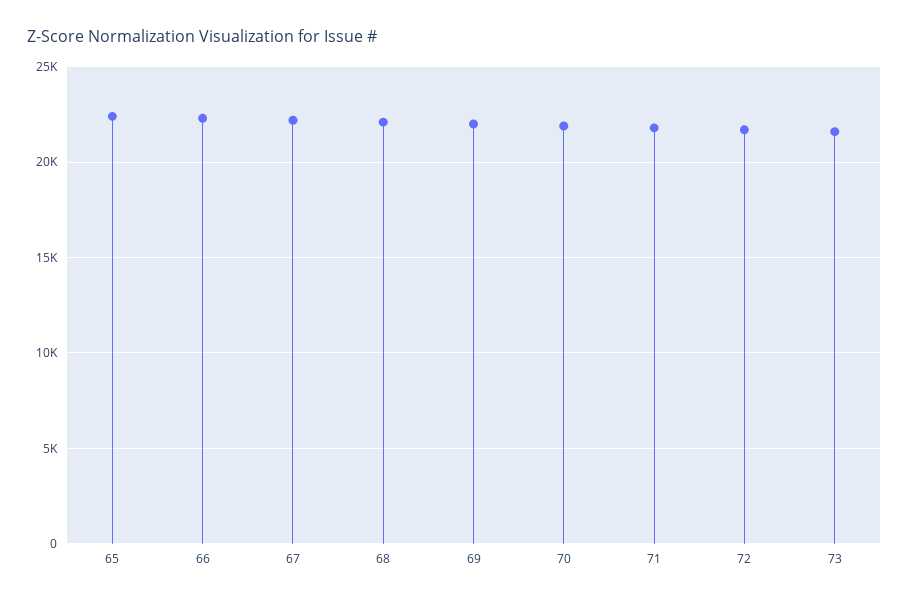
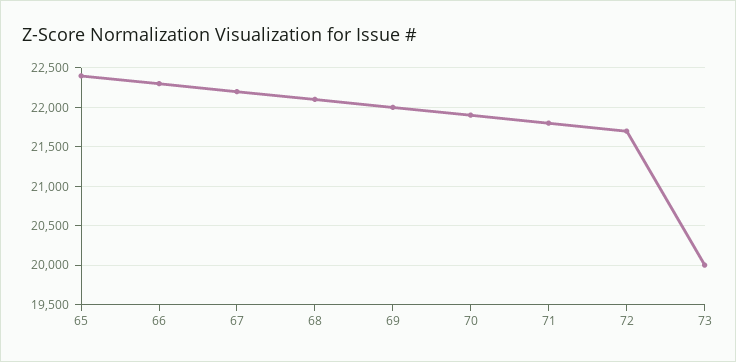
  {
    "65": 22400,
    "66": 22300,
    "67": 22200,
    "68": 22100,
    "69": 22000,
    "70": 21900,
    "71": 21800,
    "72": 21700,
-   "73": 21500
+   "73": 20000
  }

